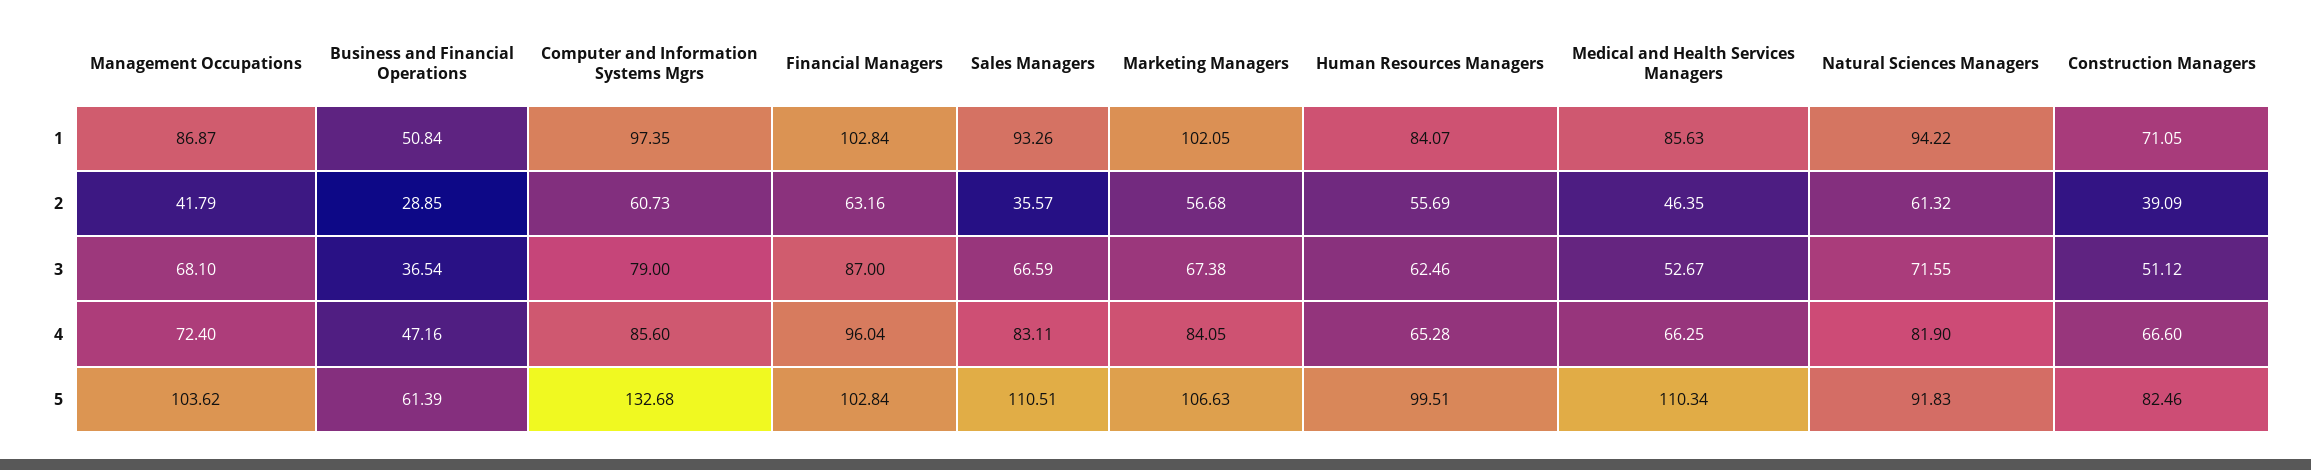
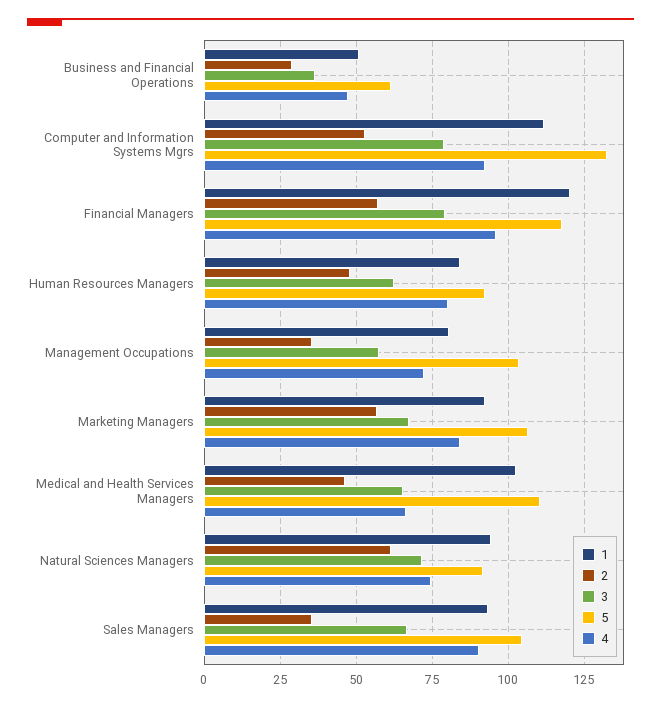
  {
    "1": {
-     "Management Occupations": 86.87,
+     "Management Occupations": 80,
      "Business and Financial Operations": 50.84,
-     "Computer and Information Systems Mgrs": 97.35,
+     "Computer and Information Systems Mgrs": 112.5,
-     "Financial Managers": 102.84,
+     "Financial Managers": 120,
      "Sales Managers": 93.26,
-     "Marketing Managers": 102.05,
+     "Marketing Managers": 92.5,
      "Human Resources Managers": 84.07,
-     "Medical and Health Services Managers": 85.63,
+     "Medical and Health Services Managers": 102.5,
-     "Natural Sciences Managers": 94.22,
+     "Natural Sciences Managers": 94.22
-     "Construction Managers": 71.05
    },
    "2": {
-     "Management Occupations": 41.79,
+     "Management Occupations": 35,
      "Business and Financial Operations": 28.85,
-     "Computer and Information Systems Mgrs": 60.73,
+     "Computer and Information Systems Mgrs": 52.5,
-     "Financial Managers": 63.16,
+     "Financial Managers": 57.5,
      "Sales Managers": 35.57,
      "Marketing Managers": 56.68,
-     "Human Resources Managers": 55.69,
+     "Human Resources Managers": 47.5,
      "Medical and Health Services Managers": 46.35,
-     "Natural Sciences Managers": 61.32,
+     "Natural Sciences Managers": 61.32
-     "Construction Managers": 39.09
    },
    "3": {
-     "Management Occupations": 68.1,
+     "Management Occupations": 57.5,
      "Business and Financial Operations": 36.54,
      "Computer and Information Systems Mgrs": 79,
-     "Financial Managers": 87,
+     "Financial Managers": 80,
      "Sales Managers": 66.59,
      "Marketing Managers": 67.38,
      "Human Resources Managers": 62.46,
-     "Medical and Health Services Managers": 52.67,
+     "Medical and Health Services Managers": 65,
-     "Natural Sciences Managers": 71.55,
+     "Natural Sciences Managers": 71.55
-     "Construction Managers": 51.12
    },
    "4": {
      "Management Occupations": 72.4,
      "Business and Financial Operations": 47.16,
-     "Computer and Information Systems Mgrs": 85.6,
+     "Computer and Information Systems Mgrs": 92.5,
      "Financial Managers": 96.04,
-     "Sales Managers": 83.11,
+     "Sales Managers": 90,
      "Marketing Managers": 84.05,
-     "Human Resources Managers": 65.28,
+     "Human Resources Managers": 80,
      "Medical and Health Services Managers": 66.25,
-     "Natural Sciences Managers": 81.9,
+     "Natural Sciences Managers": 75
-     "Construction Managers": 66.6
    },
    "5": {
      "Management Occupations": 103.62,
      "Business and Financial Operations": 61.39,
      "Computer and Information Systems Mgrs": 132.68,
-     "Financial Managers": 102.84,
+     "Financial Managers": 117.5,
-     "Sales Managers": 110.51,
+     "Sales Managers": 105,
      "Marketing Managers": 106.63,
-     "Human Resources Managers": 99.51,
+     "Human Resources Managers": 92.5,
      "Medical and Health Services Managers": 110.34,
-     "Natural Sciences Managers": 91.83,
+     "Natural Sciences Managers": 91.83
-     "Construction Managers": 82.46
    }
  }

